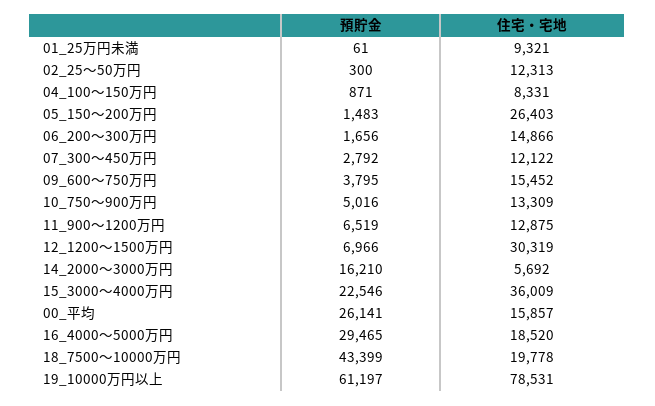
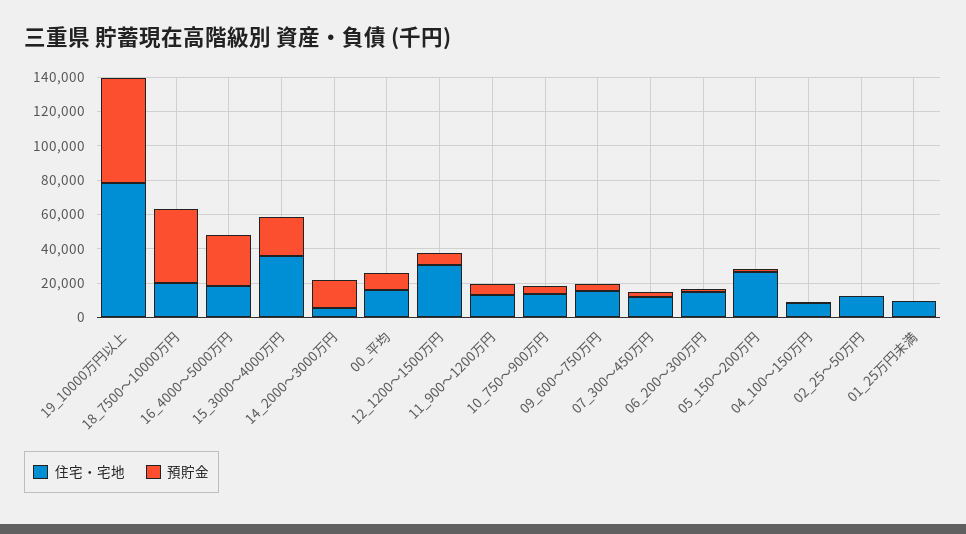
  {
    "預貯金": {
      "01_25万円未満": 61,
      "02_25～50万円": 300,
      "04_100～150万円": 871,
      "05_150～200万円": 1483,
      "06_200～300万円": 1656,
      "07_300～450万円": 2792,
      "09_600～750万円": 3795,
      "10_750～900万円": 5016,
      "11_900～1200万円": 6519,
      "12_1200～1500万円": 6966,
      "14_2000～3000万円": 16210,
      "15_3000～4000万円": 22546,
-     "00_平均": 26141,
+     "00_平均": 10000,
      "16_4000～5000万円": 29465,
      "18_7500～10000万円": 43399,
      "19_10000万円以上": 61197
    },
    "住宅・宅地": {
      "01_25万円未満": 9321,
      "02_25～50万円": 12313,
      "04_100～150万円": 8331,
      "05_150～200万円": 26403,
      "06_200～300万円": 14866,
      "07_300～450万円": 12122,
      "09_600～750万円": 15452,
      "10_750～900万円": 13309,
      "11_900～1200万円": 12875,
      "12_1200～1500万円": 30319,
      "14_2000～3000万円": 5692,
      "15_3000～4000万円": 36009,
      "00_平均": 15857,
      "16_4000～5000万円": 18520,
      "18_7500～10000万円": 19778,
      "19_10000万円以上": 78531
    }
  }

